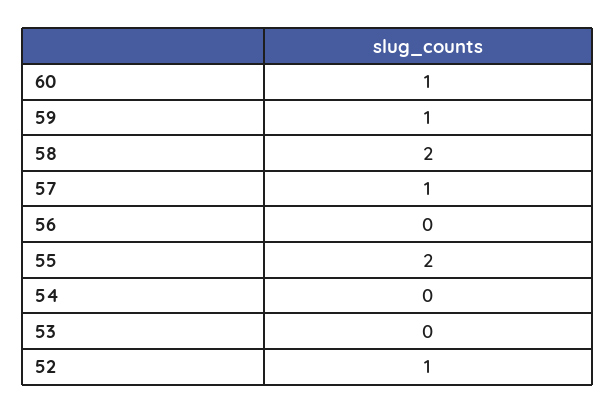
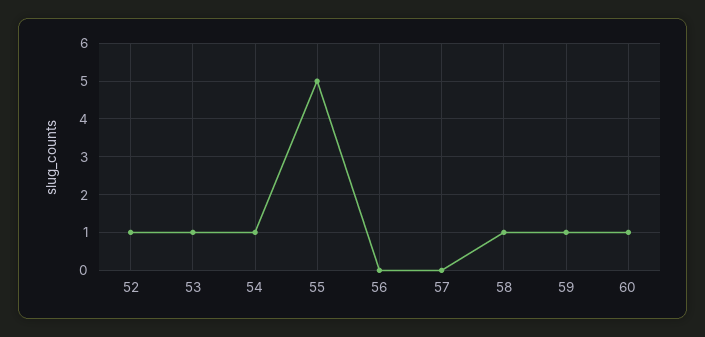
  {
    "60": 1,
    "59": 1,
-   "58": 2,
+   "58": 1,
-   "57": 1,
+   "57": 0,
    "56": 0,
-   "55": 2,
+   "55": 5,
-   "54": 0,
+   "54": 1,
-   "53": 0,
+   "53": 1,
    "52": 1
  }

